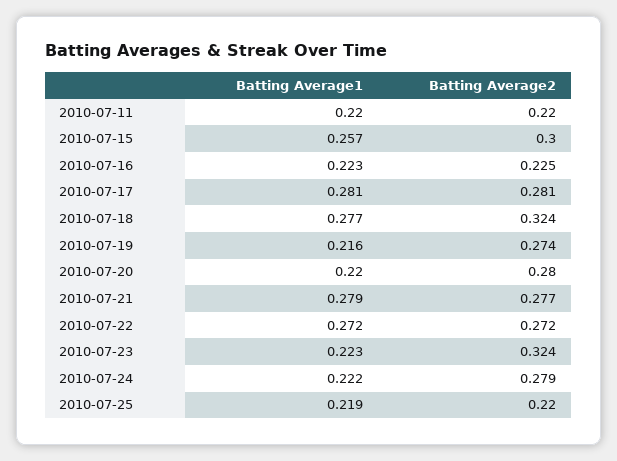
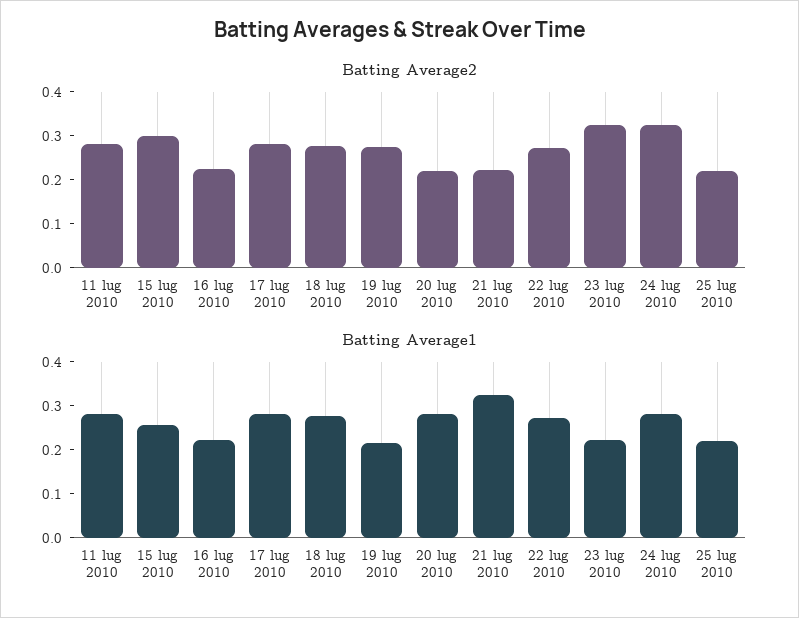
  {
    "Batting Average1": {
-     "2010-07-11": 0.22,
+     "2010-07-11": 0.28,
      "2010-07-15": 0.257,
      "2010-07-16": 0.223,
      "2010-07-17": 0.281,
      "2010-07-18": 0.277,
      "2010-07-19": 0.216,
-     "2010-07-20": 0.22,
+     "2010-07-20": 0.28,
-     "2010-07-21": 0.279,
+     "2010-07-21": 0.32,
      "2010-07-22": 0.272,
      "2010-07-23": 0.223,
-     "2010-07-24": 0.222,
+     "2010-07-24": 0.28,
      "2010-07-25": 0.219
    },
    "Batting Average2": {
-     "2010-07-11": 0.22,
+     "2010-07-11": 0.28,
      "2010-07-15": 0.3,
      "2010-07-16": 0.225,
      "2010-07-17": 0.281,
-     "2010-07-18": 0.324,
+     "2010-07-18": 0.28,
      "2010-07-19": 0.274,
-     "2010-07-20": 0.28,
+     "2010-07-20": 0.22,
-     "2010-07-21": 0.277,
+     "2010-07-21": 0.22,
      "2010-07-22": 0.272,
      "2010-07-23": 0.324,
-     "2010-07-24": 0.279,
+     "2010-07-24": 0.32,
      "2010-07-25": 0.22
    }
  }

